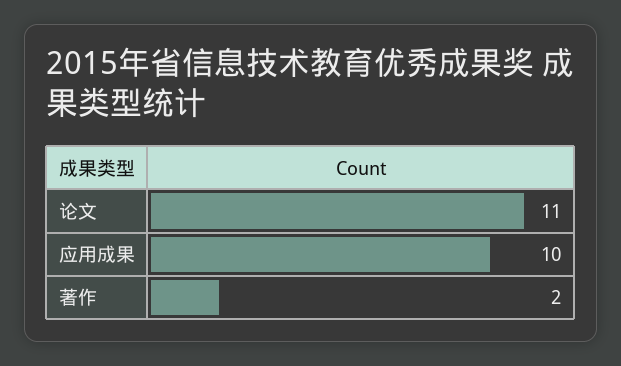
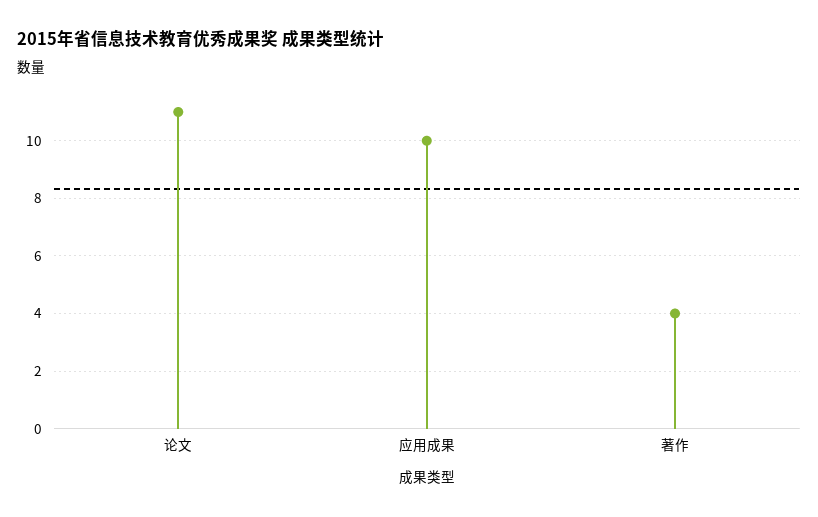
  {
    "论文": 11,
    "应用成果": 10,
-   "著作": 2
+   "著作": 4
  }

